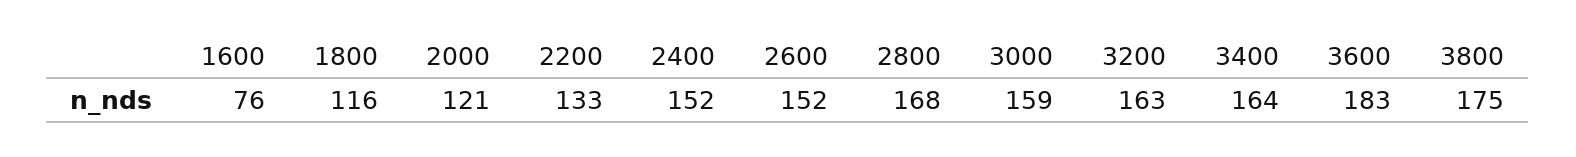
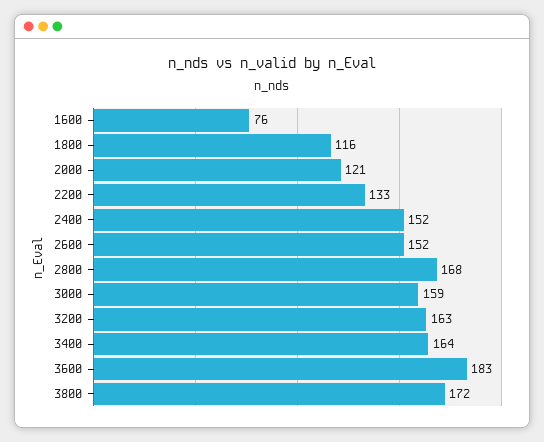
  {
    "1600": 76,
    "1800": 116,
    "2000": 121,
    "2200": 133,
    "2400": 152,
    "2600": 152,
    "2800": 168,
    "3000": 159,
    "3200": 163,
    "3400": 164,
    "3600": 183,
-   "3800": 175
+   "3800": 172
  }

